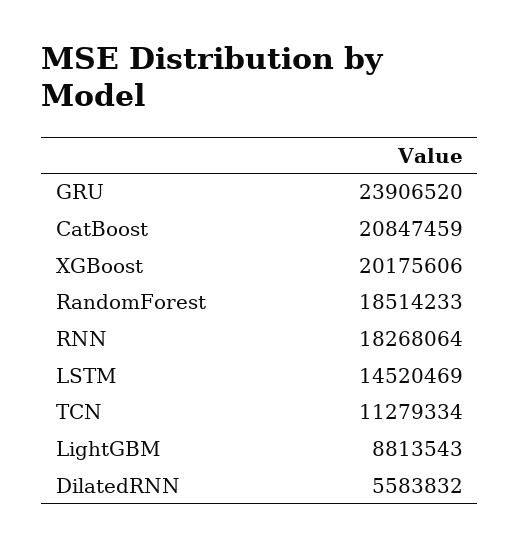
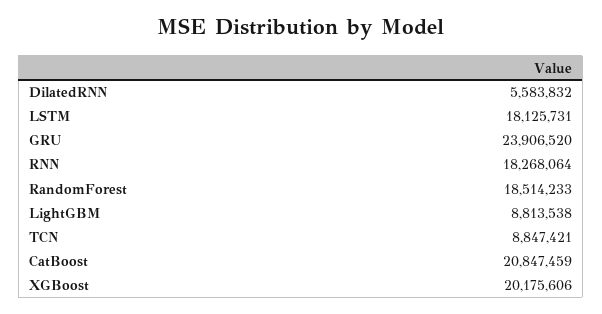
  {
    "GRU": 23906520,
    "CatBoost": 20847459,
    "XGBoost": 20175606,
    "RandomForest": 18514233,
    "RNN": 18268064,
-   "LSTM": 14520469,
+   "LSTM": 18125731,
-   "TCN": 11279334,
+   "TCN": 8847421,
-   "LightGBM": 8813543,
+   "LightGBM": 8813538,
    "DilatedRNN": 5583832
  }

